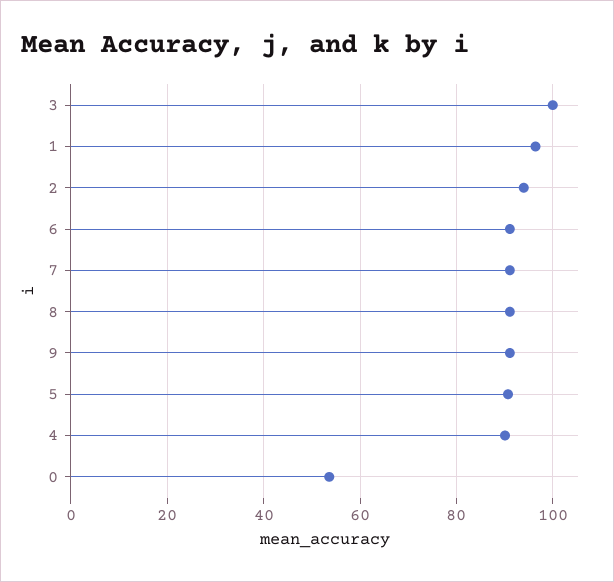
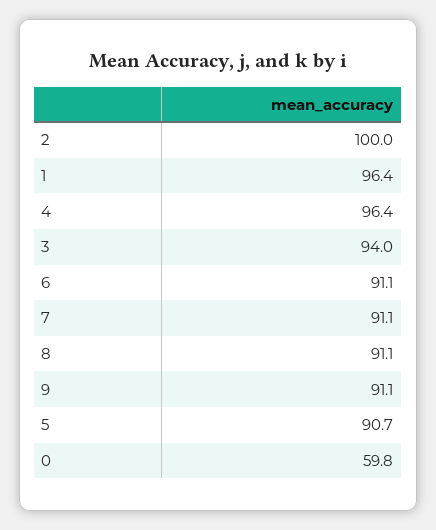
  {
-   "3": 100,
+   "3": 94,
    "1": 96.4,
-   "2": 94,
+   "2": 100,
    "6": 91.1,
    "7": 91.1,
    "8": 91.1,
    "9": 91.1,
    "5": 90.7,
-   "4": 90,
+   "4": 96.4,
-   "0": 54
+   "0": 59.8
  }

